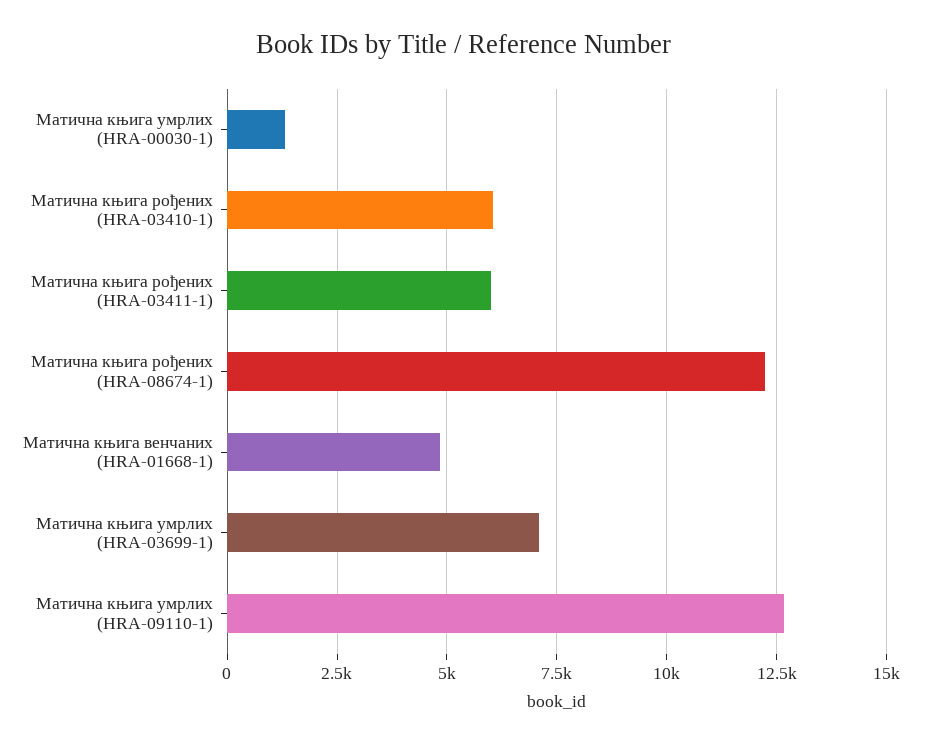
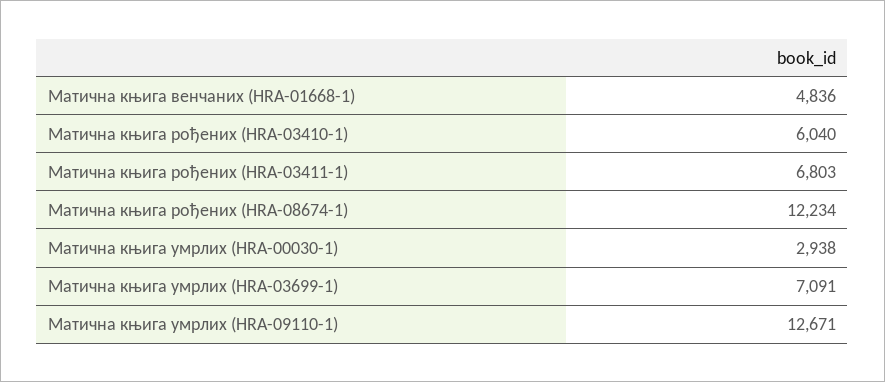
  {
-   "Матична књига умрлих (HRA-00030-1)": 1250,
+   "Матична књига умрлих (HRA-00030-1)": 2938,
    "Матична књига рођених (HRA-03410-1)": 6040,
-   "Матична књига рођених (HRA-03411-1)": 6000,
+   "Матична књига рођених (HRA-03411-1)": 6803,
    "Матична књига рођених (HRA-08674-1)": 12234,
    "Матична књига венчаних (HRA-01668-1)": 4836,
    "Матична књига умрлих (HRA-03699-1)": 7091,
    "Матична књига умрлих (HRA-09110-1)": 12671
  }

